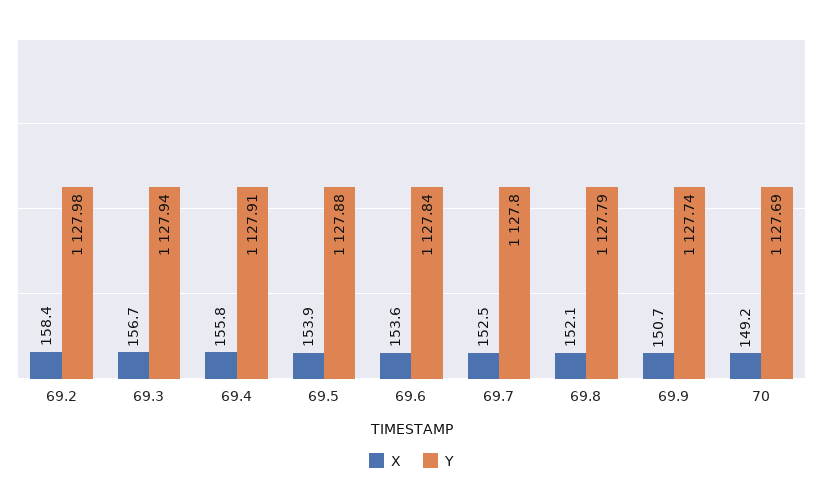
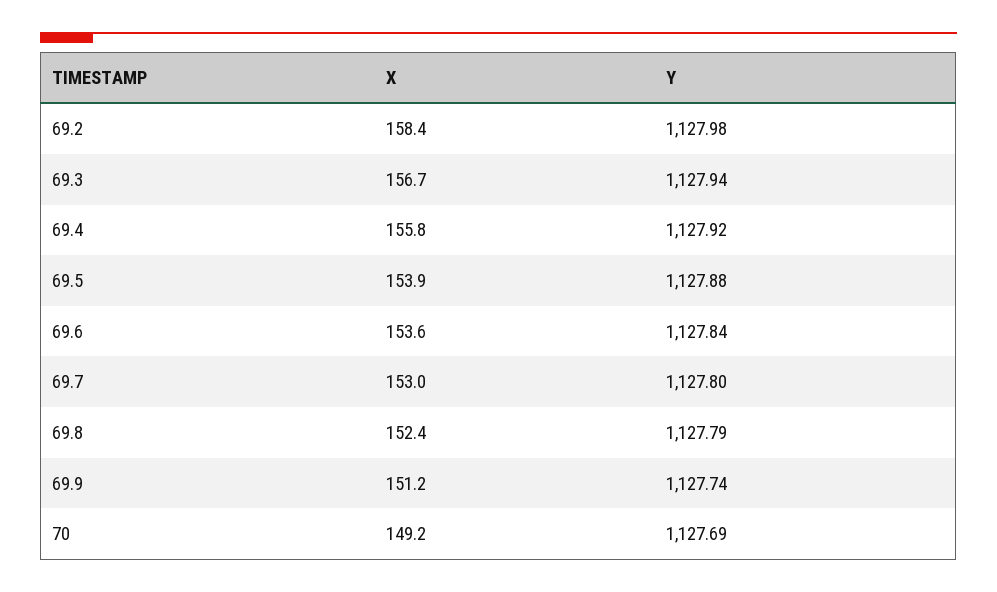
  {
    "X": {
      "69.2": 158.4,
      "69.3": 156.7,
      "69.4": 155.8,
      "69.5": 153.9,
      "69.6": 153.6,
-     "69.7": 152.5,
+     "69.7": 153,
-     "69.8": 152.1,
+     "69.8": 152.4,
-     "69.9": 150.7,
+     "69.9": 151.2,
      "70": 149.2
    },
    "Y": {
      "69.2": 1127.98,
      "69.3": 1127.94,
-     "69.4": 1127.91,
+     "69.4": 1127.92,
      "69.5": 1127.88,
      "69.6": 1127.84,
      "69.7": 1127.8,
      "69.8": 1127.79,
      "69.9": 1127.74,
      "70": 1127.69
    }
  }

